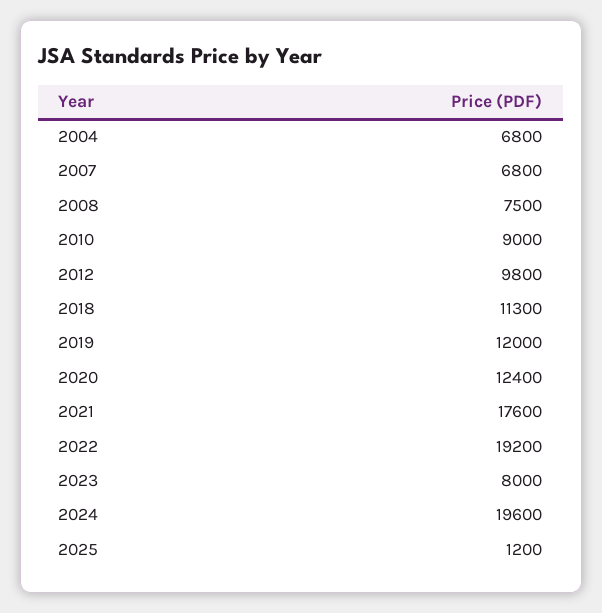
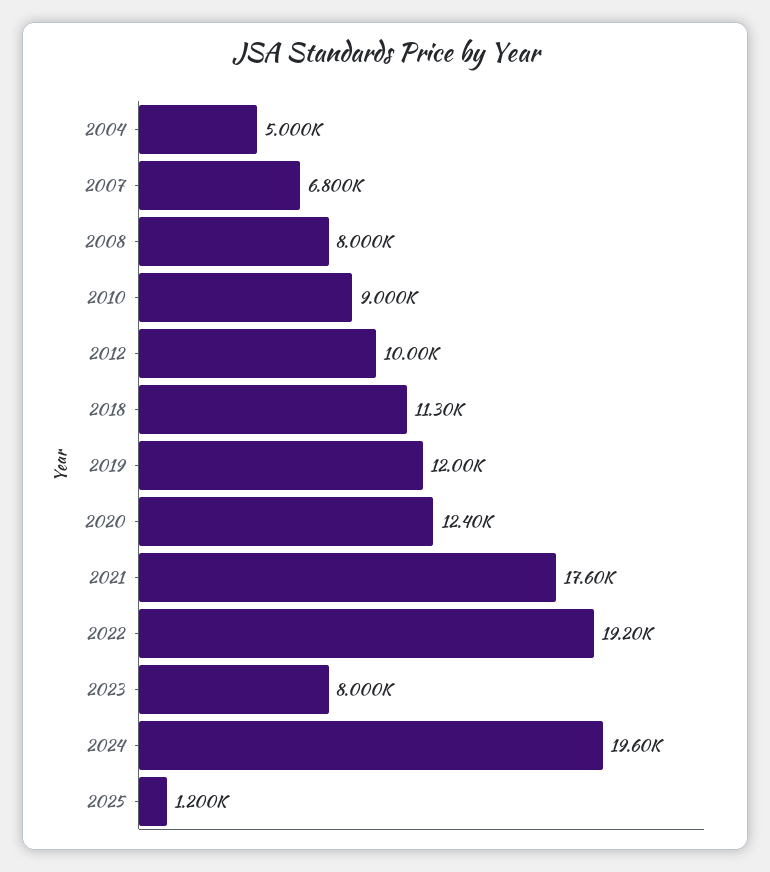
  {
-   "2004": 6800,
+   "2004": 5000,
    "2007": 6800,
-   "2008": 7500,
+   "2008": 8000,
    "2010": 9000,
-   "2012": 9800,
+   "2012": 10000,
    "2018": 11300,
    "2019": 12000,
    "2020": 12400,
    "2021": 17600,
    "2022": 19200,
    "2023": 8000,
    "2024": 19600,
    "2025": 1200
  }

